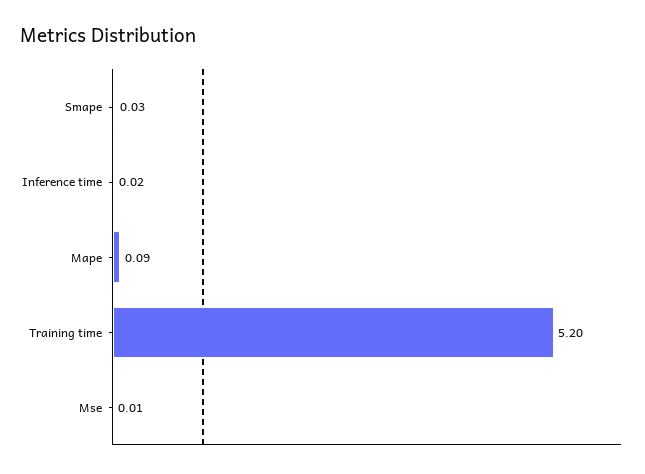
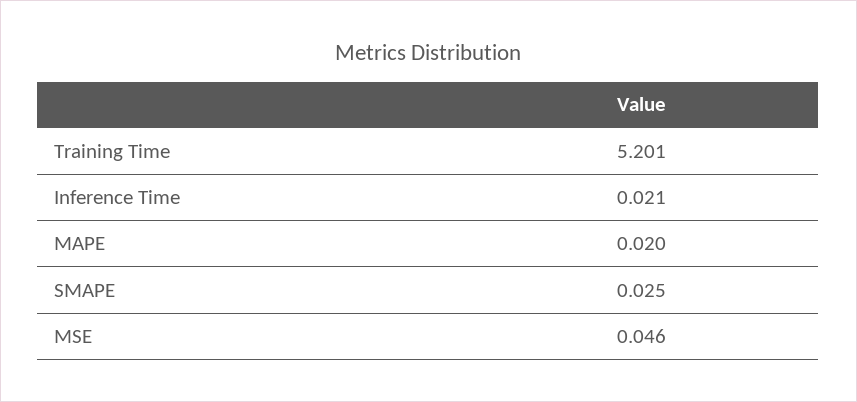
  {
    "Smape": 0.025,
    "Inference time": 0.021,
-   "Mape": 0.09,
+   "Mape": 0.02,
    "Training time": 5.201,
-   "Mse": 0.01
+   "Mse": 0.046
  }

